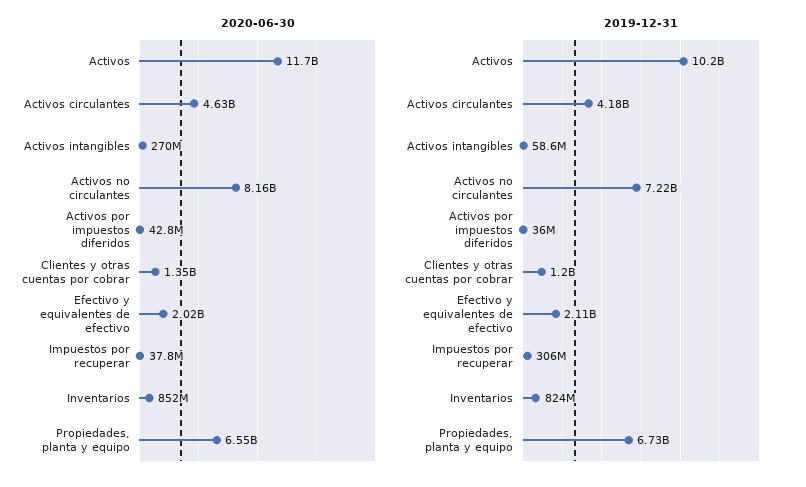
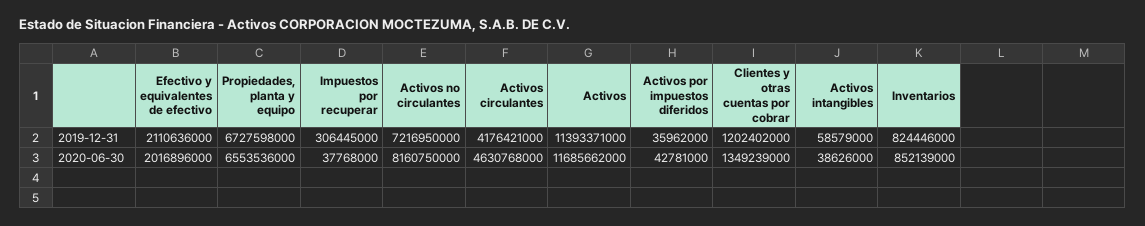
  {
    "2020-06-30": {
      "Activos": 11685662000,
      "Activos circulantes": 4630768000,
-     "Activos intangibles": 270000000,
+     "Activos intangibles": 38626000,
      "Activos no circulantes": 8160750000,
      "Activos por impuestos diferidos": 42781000,
      "Clientes y otras cuentas por cobrar": 1349239000,
      "Efectivo y equivalentes de efectivo": 2016896000,
      "Impuestos por recuperar": 37768000,
      "Inventarios": 852139000,
      "Propiedades, planta y equipo": 6553536000
    },
    "2019-12-31": {
-     "Activos": 10200000000,
+     "Activos": 11393371000,
      "Activos circulantes": 4176421000,
      "Activos intangibles": 58579000,
      "Activos no circulantes": 7216950000,
      "Activos por impuestos diferidos": 35962000,
      "Clientes y otras cuentas por cobrar": 1202402000,
      "Efectivo y equivalentes de efectivo": 2110636000,
      "Impuestos por recuperar": 306445000,
      "Inventarios": 824446000,
      "Propiedades, planta y equipo": 6727598000
    }
  }

